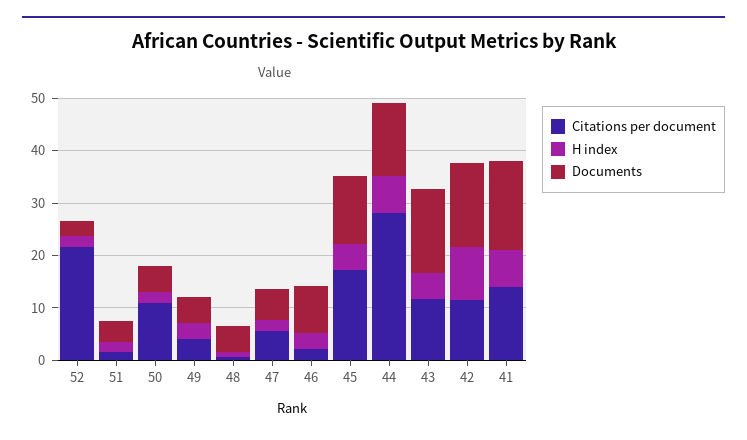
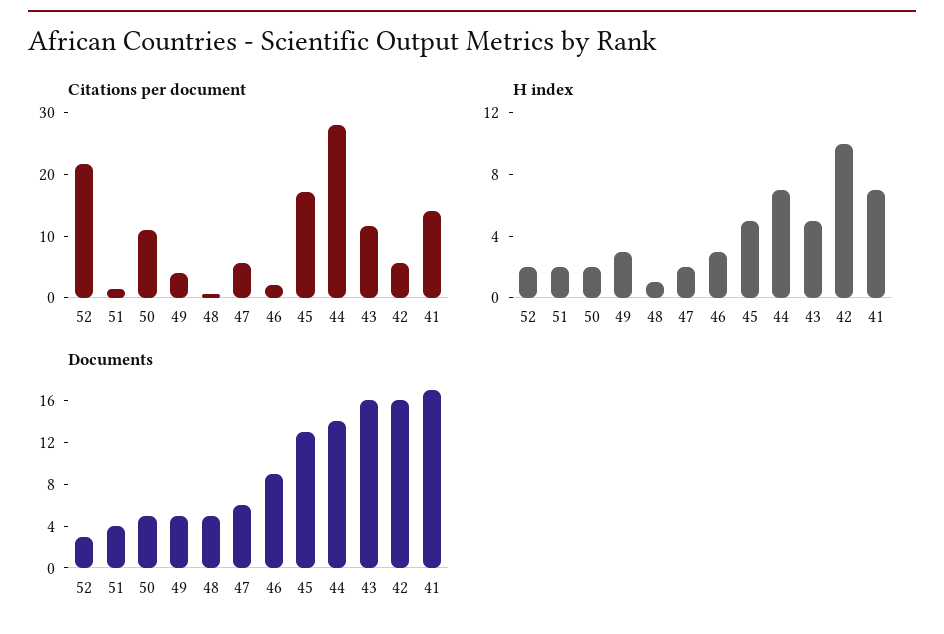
  {
    "Citations per document": {
      "52": 22,
      "51": 2,
      "50": 12,
      "49": 4,
      "48": 0,
      "47": 6,
      "46": 2,
      "45": 18,
      "44": 28,
      "43": 12,
-     "42": 12,
+     "42": 6,
      "41": 14
    },
    "H index": {
      "52": 2,
      "51": 2,
      "50": 2,
      "49": 3,
      "48": 1,
      "47": 2,
      "46": 3,
      "45": 5,
      "44": 7,
      "43": 5,
      "42": 10,
      "41": 7
    },
    "Documents": {
      "52": 3,
      "51": 4,
      "50": 5,
      "49": 5,
      "48": 5,
      "47": 6,
      "46": 9,
      "45": 13,
      "44": 14,
      "43": 16,
      "42": 16,
      "41": 17
    }
  }

